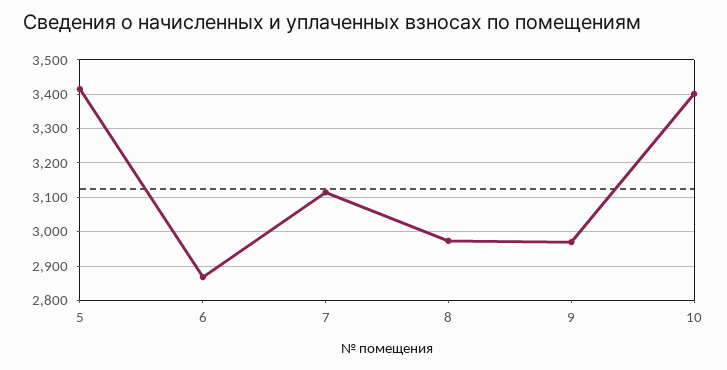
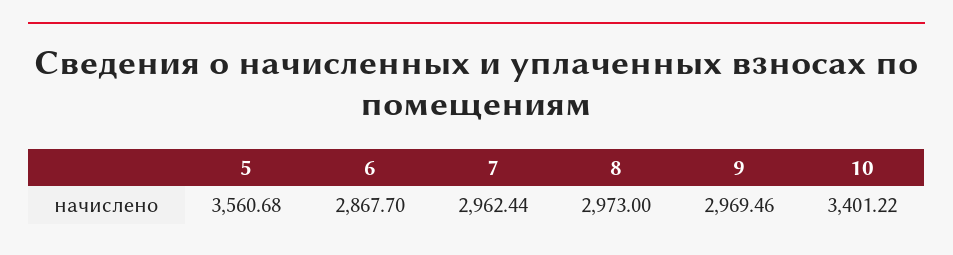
  {
-   "5": 3420,
+   "5": 3560.68,
    "6": 2867.7,
-   "7": 3120,
+   "7": 2962.44,
    "8": 2973,
    "9": 2969.46,
    "10": 3401.22
  }

